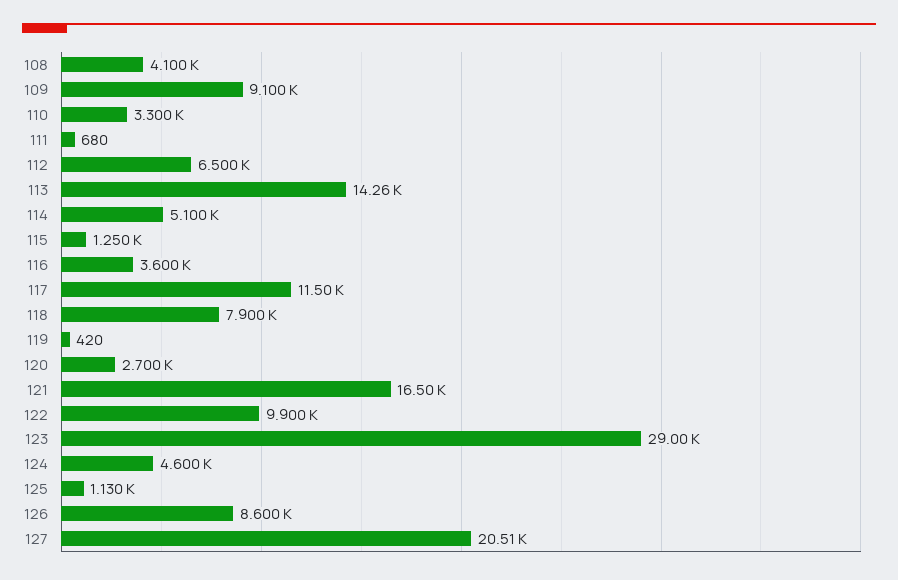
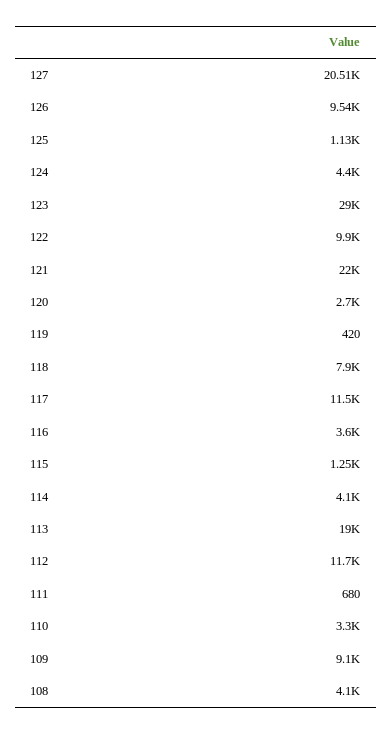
  {
    "108": 4100,
    "109": 9100,
    "110": 3300,
    "111": 680,
-   "112": 6500,
+   "112": 11700,
-   "113": 14260,
+   "113": 19000,
-   "114": 5100,
+   "114": 4100,
    "115": 1250,
    "116": 3600,
    "117": 11500,
    "118": 7900,
    "119": 420,
    "120": 2700,
-   "121": 16500,
+   "121": 22000,
    "122": 9900,
    "123": 29000,
-   "124": 4600,
+   "124": 4400,
    "125": 1130,
-   "126": 8600,
+   "126": 9540,
    "127": 20510
  }

